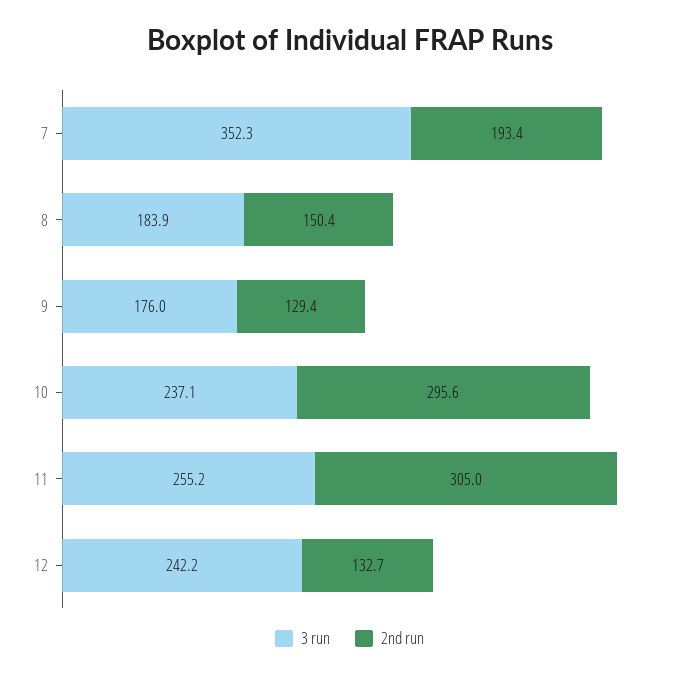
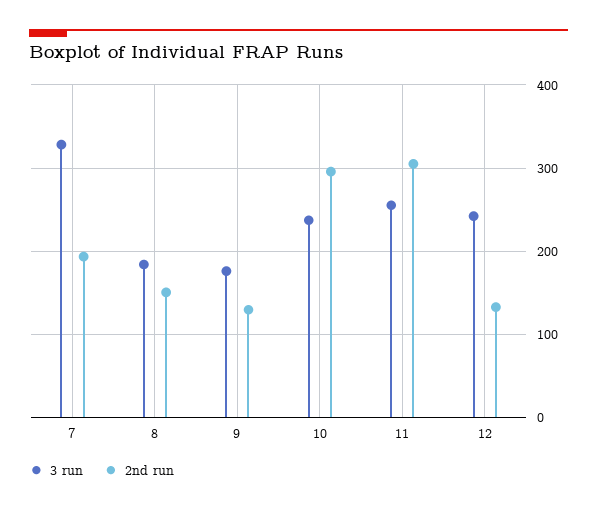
  {
    "3 run": {
-     "7": 352.3,
+     "7": 330,
      "8": 183.9,
      "9": 176,
      "10": 237.1,
      "11": 255.2,
      "12": 242.2
    },
    "2nd run": {
      "7": 193.4,
      "8": 150.4,
      "9": 129.4,
      "10": 295.6,
      "11": 305,
      "12": 132.7
    }
  }

